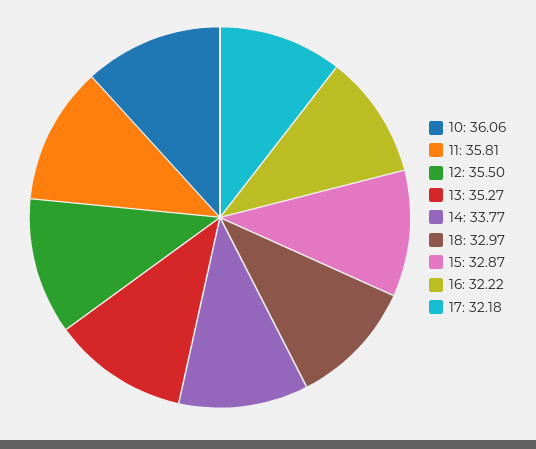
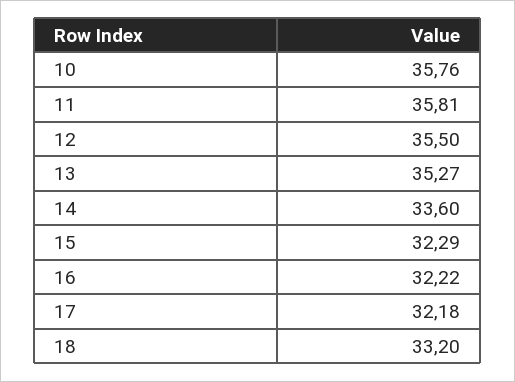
  {
-   "10": 36.06,
+   "10": 35.76,
    "11": 35.81,
    "12": 35.5,
    "13": 35.27,
-   "14": 33.77,
+   "14": 33.6,
-   "18": 32.97,
+   "18": 33.2,
-   "15": 32.87,
+   "15": 32.29,
    "16": 32.22,
    "17": 32.18
  }

